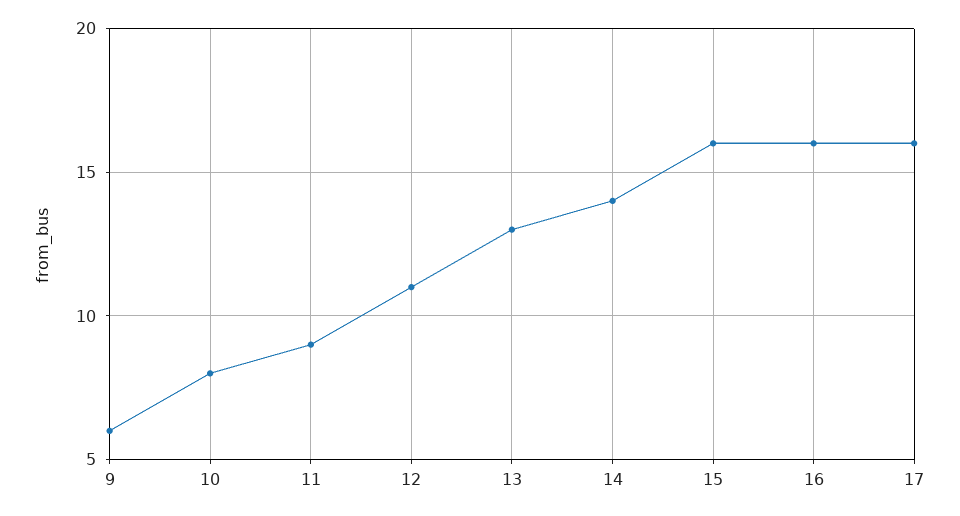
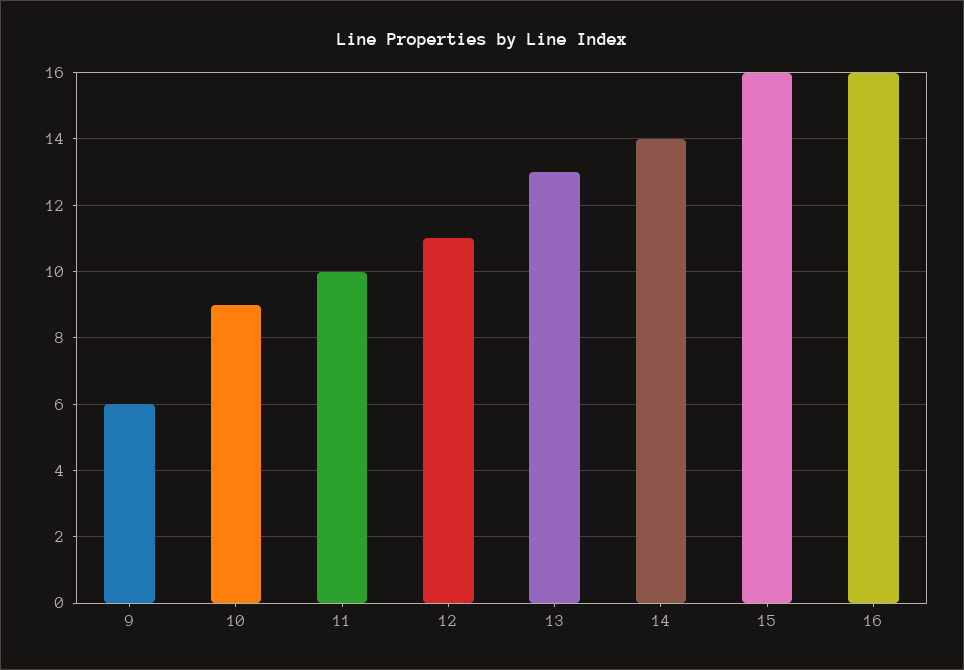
  {
    "9": 6,
-   "10": 8,
+   "10": 9,
-   "11": 9,
+   "11": 10,
    "12": 11,
    "13": 13,
    "14": 14,
    "15": 16,
-   "16": 16,
+   "16": 16
-   "17": 16
  }

